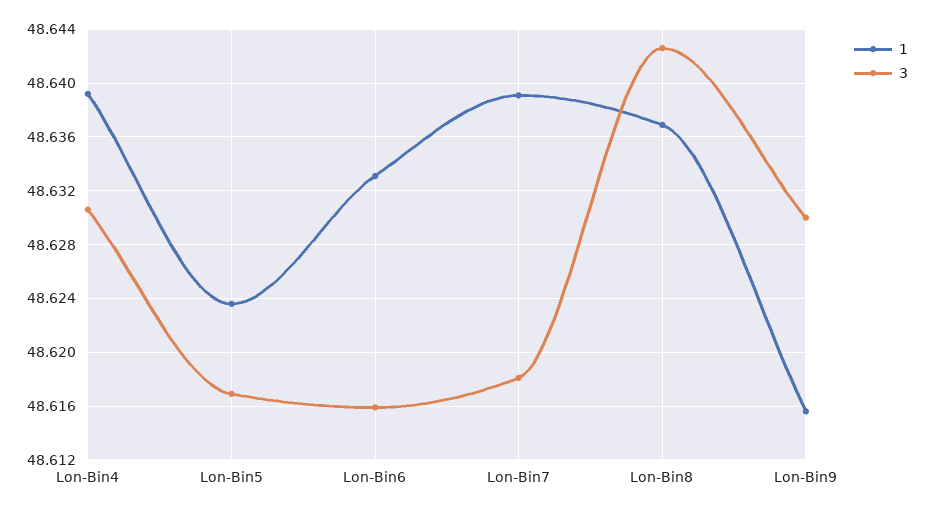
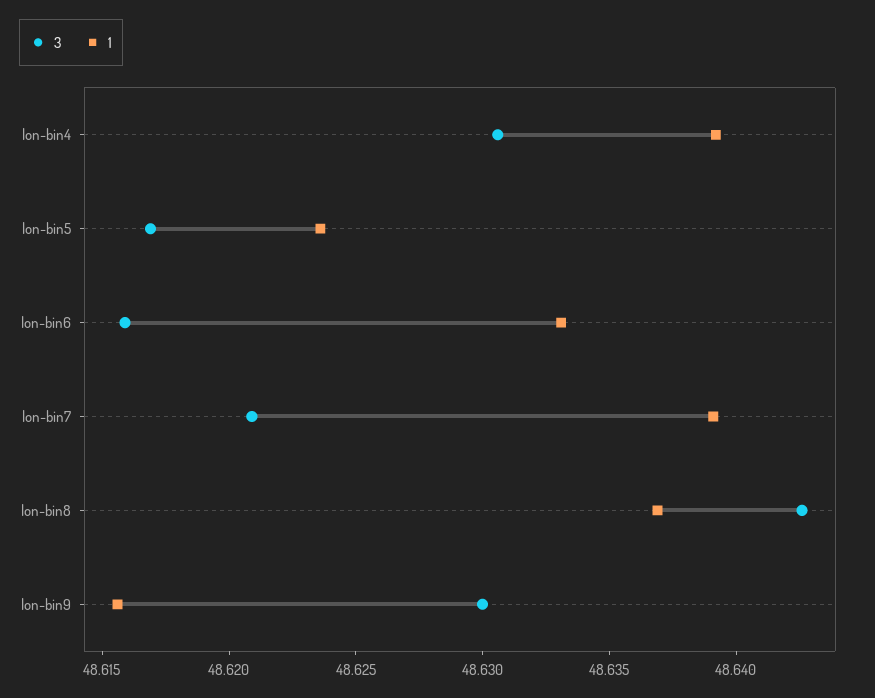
  {
    "1": {
      "Lon-Bin4": 48.639,
      "Lon-Bin5": 48.6235,
      "Lon-Bin6": 48.633,
      "Lon-Bin7": 48.639,
      "Lon-Bin8": 48.637,
      "Lon-Bin9": 48.6155
    },
    "3": {
      "Lon-Bin4": 48.6305,
      "Lon-Bin5": 48.617,
      "Lon-Bin6": 48.616,
-     "Lon-Bin7": 48.618,
+     "Lon-Bin7": 48.621,
      "Lon-Bin8": 48.6425,
      "Lon-Bin9": 48.63
    }
  }

